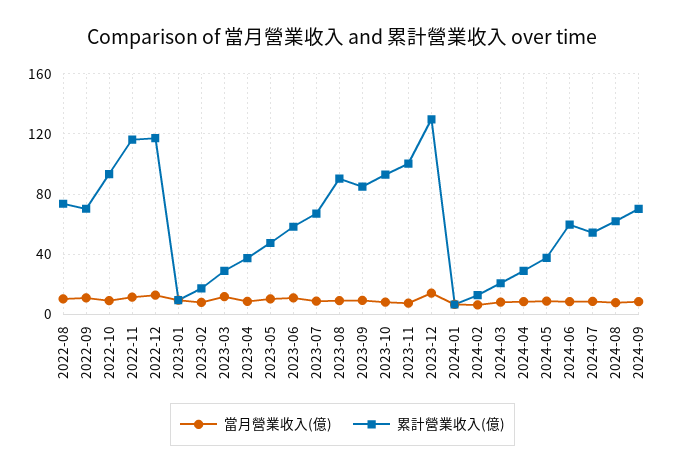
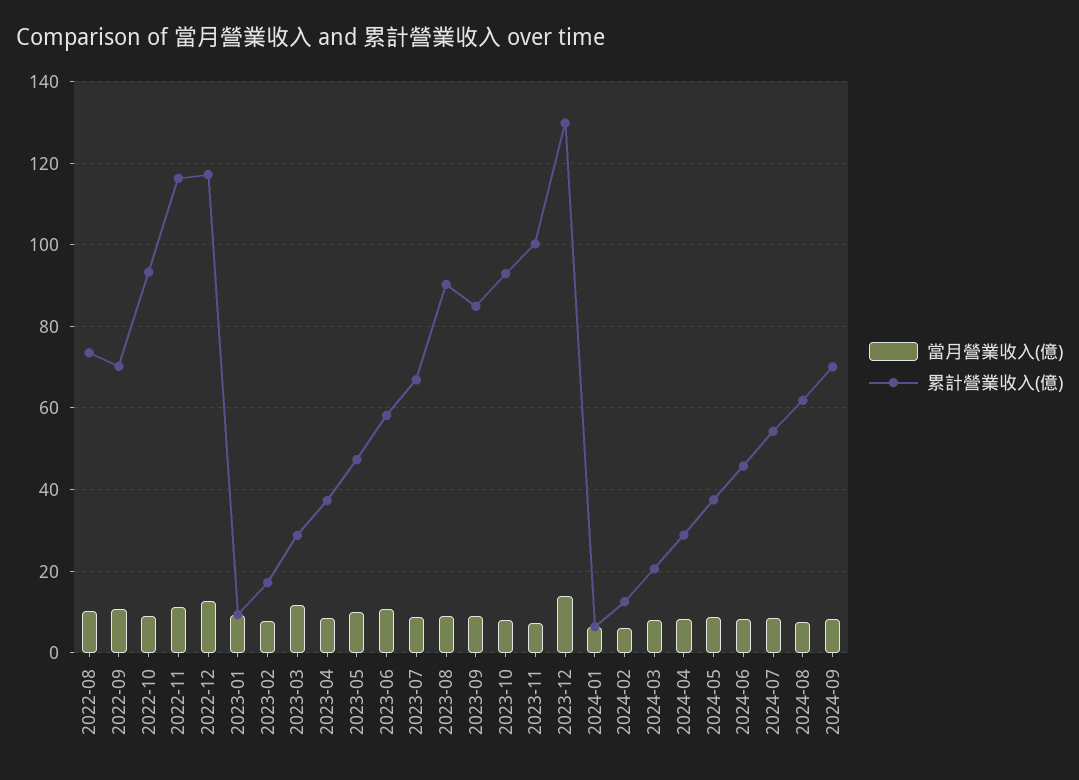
  {
    "當月營業收入(億)": {
      "2022-08": 10,
      "2022-09": 10,
      "2022-10": 8,
      "2022-11": 12,
      "2022-12": 12,
      "2023-01": 10,
      "2023-02": 8,
      "2023-03": 12,
      "2023-04": 8,
      "2023-05": 10,
      "2023-06": 10,
      "2023-07": 8,
      "2023-08": 8,
      "2023-09": 10,
      "2023-10": 8,
      "2023-11": 8,
      "2023-12": 14,
      "2024-01": 6,
      "2024-02": 6,
      "2024-03": 8,
      "2024-04": 8,
      "2024-05": 8,
      "2024-06": 8,
      "2024-07": 8,
      "2024-08": 8,
      "2024-09": 8
    },
    "累計營業收入(億)": {
      "2022-08": 74,
      "2022-09": 70,
      "2022-10": 94,
      "2022-11": 116,
      "2022-12": 118,
      "2023-01": 10,
      "2023-02": 18,
      "2023-03": 28,
      "2023-04": 38,
      "2023-05": 48,
      "2023-06": 58,
      "2023-07": 66,
      "2023-08": 90,
      "2023-09": 84,
      "2023-10": 92,
      "2023-11": 100,
      "2023-12": 130,
      "2024-01": 6,
      "2024-02": 12,
      "2024-03": 20,
      "2024-04": 28,
      "2024-05": 38,
-     "2024-06": 60,
+     "2024-06": 46,
      "2024-07": 54,
      "2024-08": 62,
      "2024-09": 70
    }
  }

